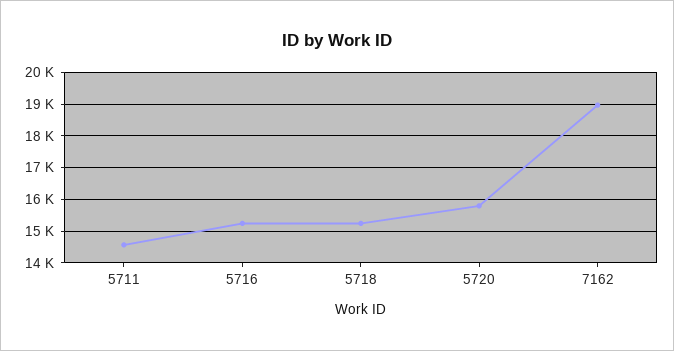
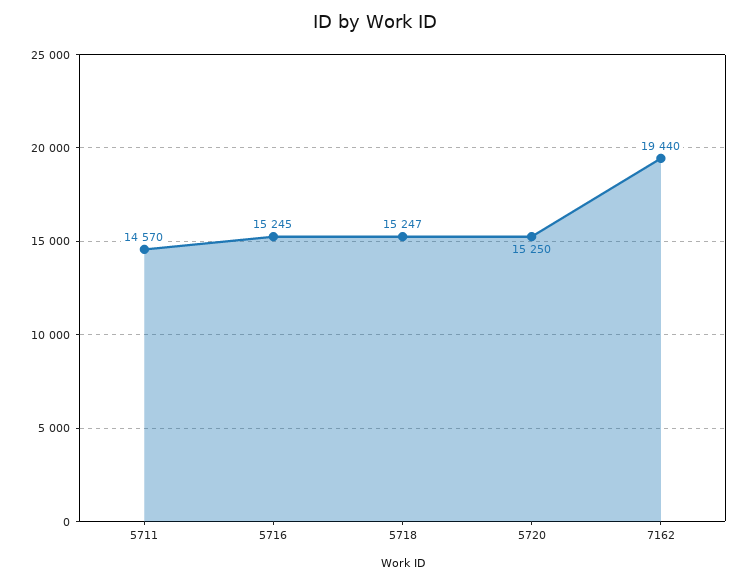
  {
    "5711": 14570,
    "5716": 15245,
    "5718": 15247,
-   "5720": 15800,
+   "5720": 15250,
-   "7162": 19000
+   "7162": 19440
  }

